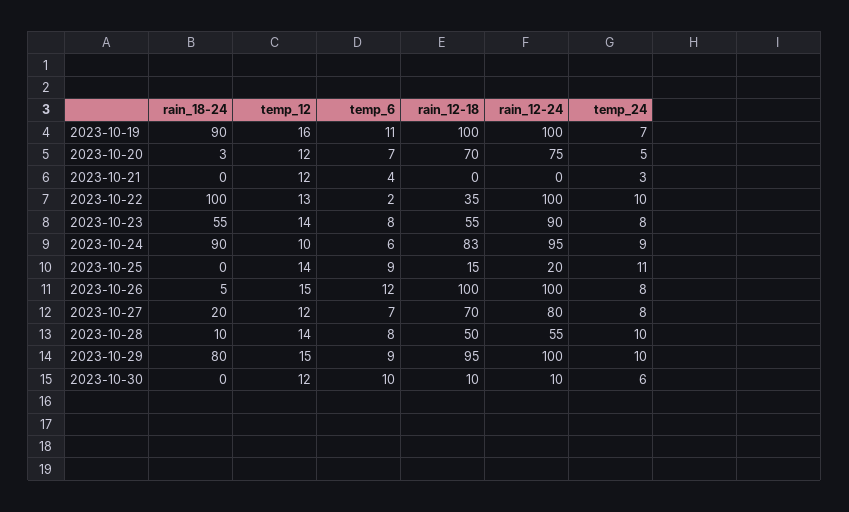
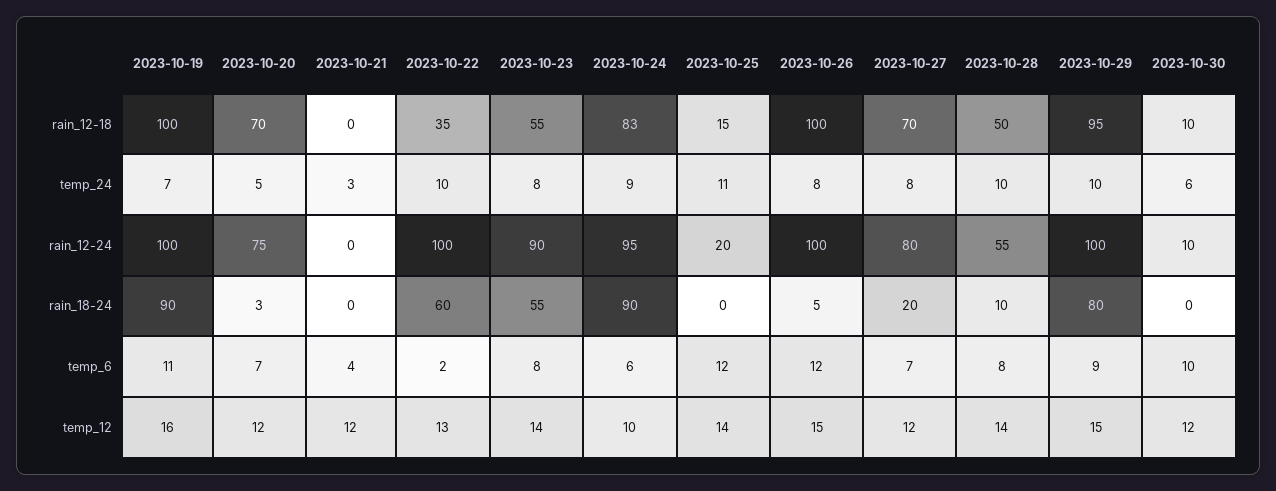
  {
    "rain_18-24": {
      "2023-10-19": 90,
      "2023-10-20": 3,
      "2023-10-21": 0,
-     "2023-10-22": 100,
+     "2023-10-22": 60,
      "2023-10-23": 55,
      "2023-10-24": 90,
      "2023-10-25": 0,
      "2023-10-26": 5,
      "2023-10-27": 20,
      "2023-10-28": 10,
      "2023-10-29": 80,
      "2023-10-30": 0
    },
    "temp_12": {
      "2023-10-19": 16,
      "2023-10-20": 12,
      "2023-10-21": 12,
      "2023-10-22": 13,
      "2023-10-23": 14,
      "2023-10-24": 10,
      "2023-10-25": 14,
      "2023-10-26": 15,
      "2023-10-27": 12,
      "2023-10-28": 14,
      "2023-10-29": 15,
      "2023-10-30": 12
    },
    "temp_6": {
      "2023-10-19": 11,
      "2023-10-20": 7,
      "2023-10-21": 4,
      "2023-10-22": 2,
      "2023-10-23": 8,
      "2023-10-24": 6,
-     "2023-10-25": 9,
+     "2023-10-25": 12,
      "2023-10-26": 12,
      "2023-10-27": 7,
      "2023-10-28": 8,
      "2023-10-29": 9,
      "2023-10-30": 10
    },
    "rain_12-18": {
      "2023-10-19": 100,
      "2023-10-20": 70,
      "2023-10-21": 0,
      "2023-10-22": 35,
      "2023-10-23": 55,
      "2023-10-24": 83,
      "2023-10-25": 15,
      "2023-10-26": 100,
      "2023-10-27": 70,
      "2023-10-28": 50,
      "2023-10-29": 95,
      "2023-10-30": 10
    },
    "rain_12-24": {
      "2023-10-19": 100,
      "2023-10-20": 75,
      "2023-10-21": 0,
      "2023-10-22": 100,
      "2023-10-23": 90,
      "2023-10-24": 95,
      "2023-10-25": 20,
      "2023-10-26": 100,
      "2023-10-27": 80,
      "2023-10-28": 55,
      "2023-10-29": 100,
      "2023-10-30": 10
    },
    "temp_24": {
      "2023-10-19": 7,
      "2023-10-20": 5,
      "2023-10-21": 3,
      "2023-10-22": 10,
      "2023-10-23": 8,
      "2023-10-24": 9,
      "2023-10-25": 11,
      "2023-10-26": 8,
      "2023-10-27": 8,
      "2023-10-28": 10,
      "2023-10-29": 10,
      "2023-10-30": 6
    }
  }

